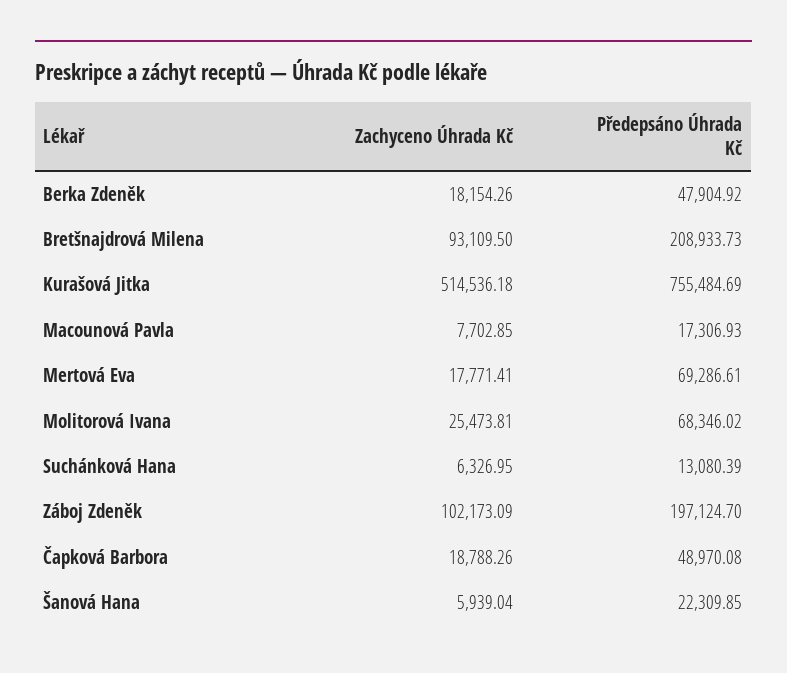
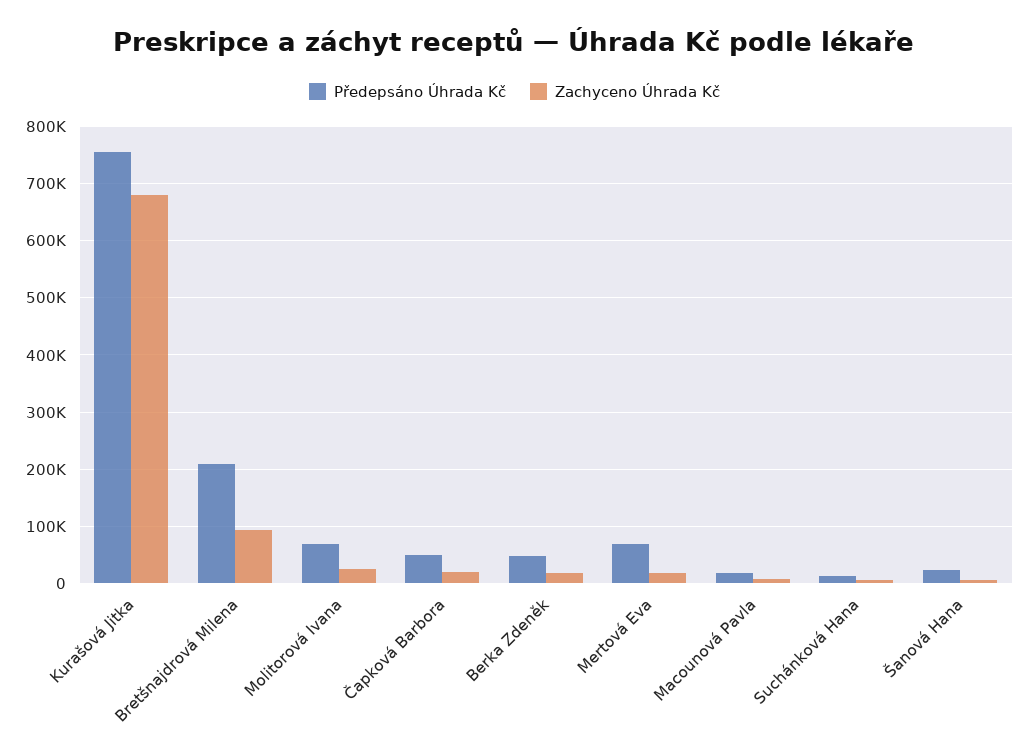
  {
    "Zachyceno Úhrada Kč": {
      "Berka Zdeněk": 18154.26,
      "Bretšnajdrová Milena": 93109.5,
-     "Kurašová Jitka": 514536.18,
+     "Kurašová Jitka": 680000,
      "Macounová Pavla": 7702.85,
      "Mertová Eva": 17771.41,
      "Molitorová Ivana": 25473.81,
      "Suchánková Hana": 6326.95,
-     "Záboj Zdeněk": 102173.09,
      "Čapková Barbora": 18788.26,
      "Šanová Hana": 5939.04
    },
    "Předepsáno Úhrada Kč": {
      "Berka Zdeněk": 47904.92,
      "Bretšnajdrová Milena": 208933.73,
      "Kurašová Jitka": 755484.69,
      "Macounová Pavla": 17306.93,
      "Mertová Eva": 69286.61,
      "Molitorová Ivana": 68346.02,
      "Suchánková Hana": 13080.39,
-     "Záboj Zdeněk": 197124.7,
      "Čapková Barbora": 48970.08,
      "Šanová Hana": 22309.85
    }
  }

